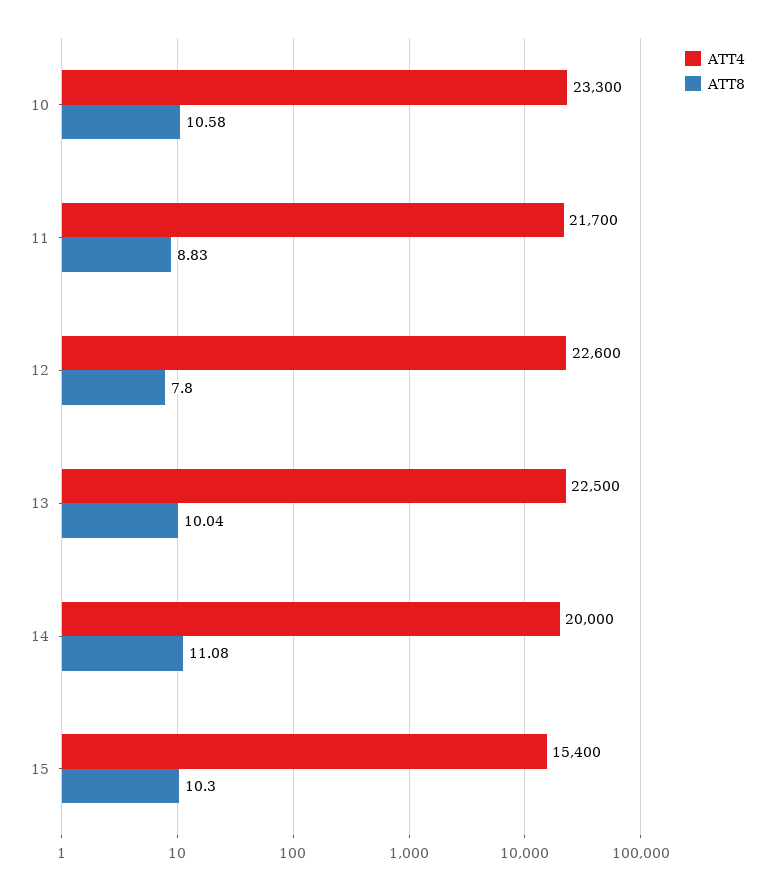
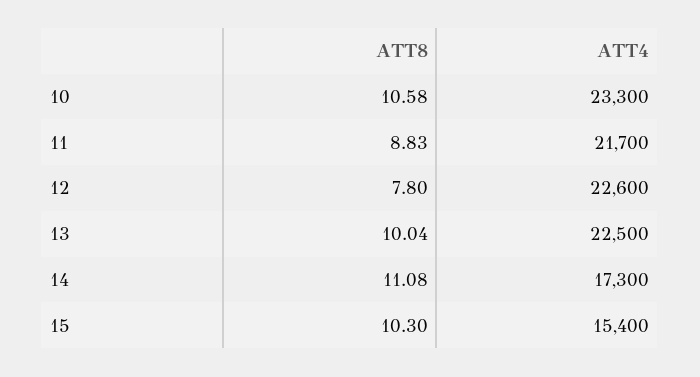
  {
    "ATT4": {
      "10": 23300,
      "11": 21700,
      "12": 22600,
      "13": 22500,
-     "14": 20000,
+     "14": 17300,
      "15": 15400
    },
    "ATT8": {
      "10": 10.58,
      "11": 8.83,
      "12": 7.8,
      "13": 10.04,
      "14": 11.08,
      "15": 10.3
    }
  }

